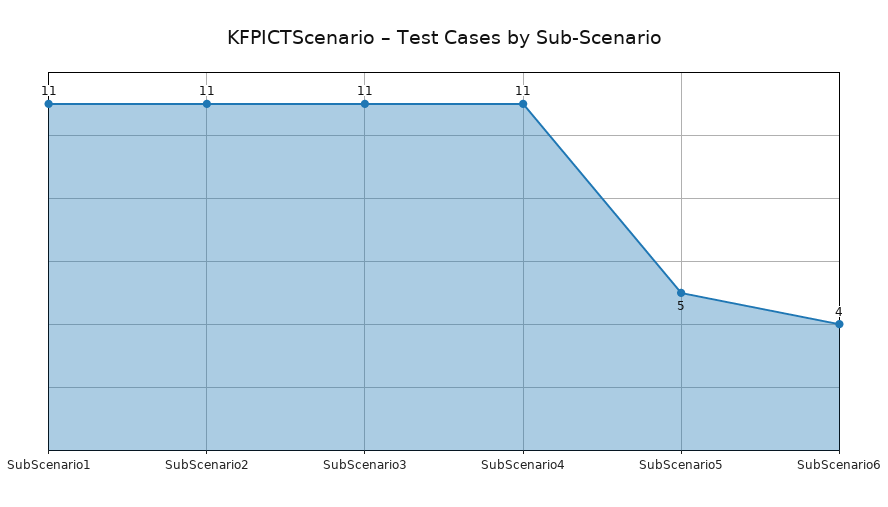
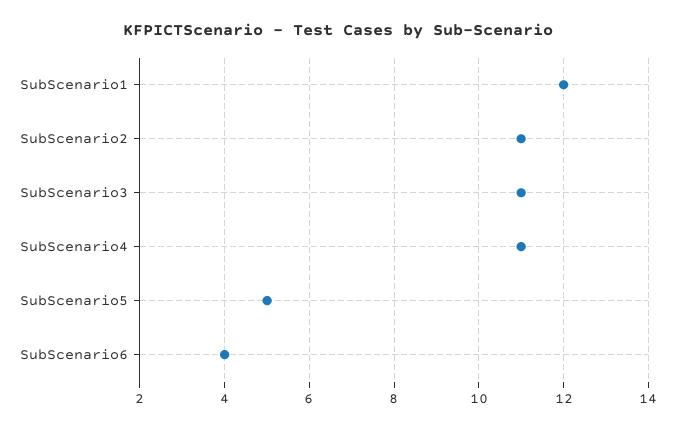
  {
-   "SubScenario1": 11,
+   "SubScenario1": 12,
    "SubScenario2": 11,
    "SubScenario3": 11,
    "SubScenario4": 11,
    "SubScenario5": 5,
    "SubScenario6": 4
  }

